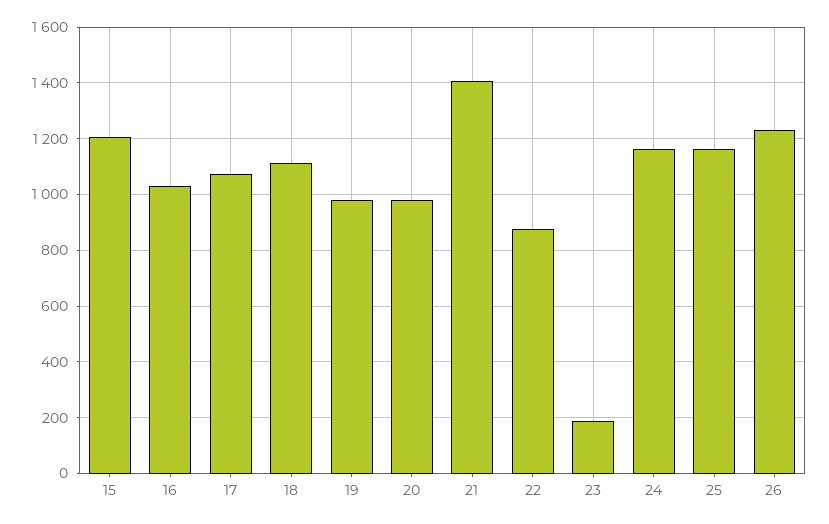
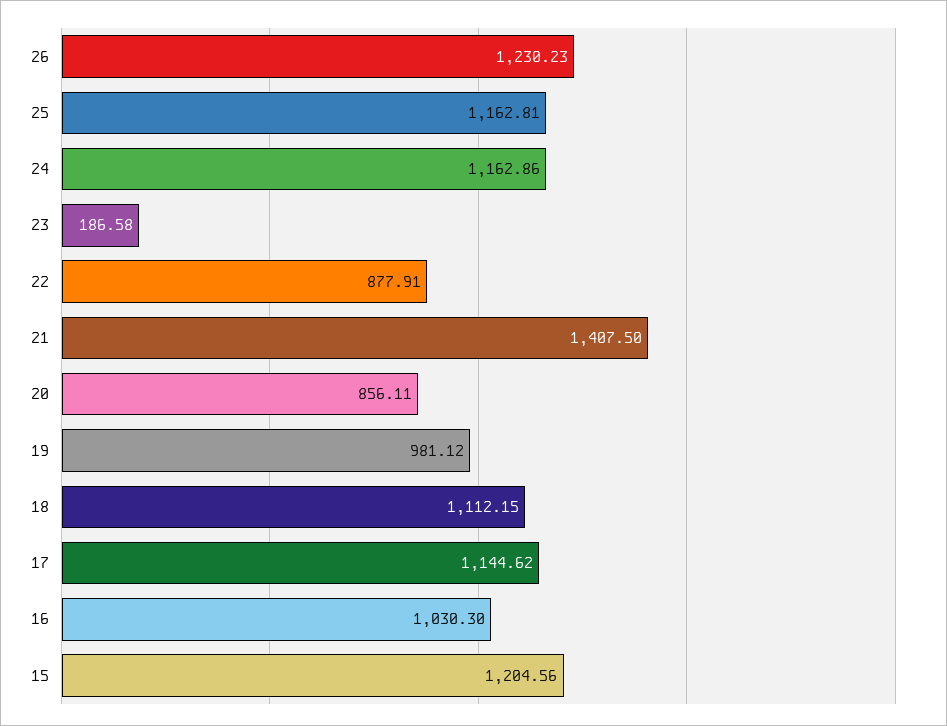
  {
    "15": 1204.56,
    "16": 1030.3,
-   "17": 1075,
+   "17": 1144.62,
    "18": 1112.15,
    "19": 981.12,
-   "20": 975,
+   "20": 856.11,
    "21": 1407.5,
    "22": 877.91,
    "23": 186.58,
    "24": 1162.86,
    "25": 1162.81,
    "26": 1230.23
  }

